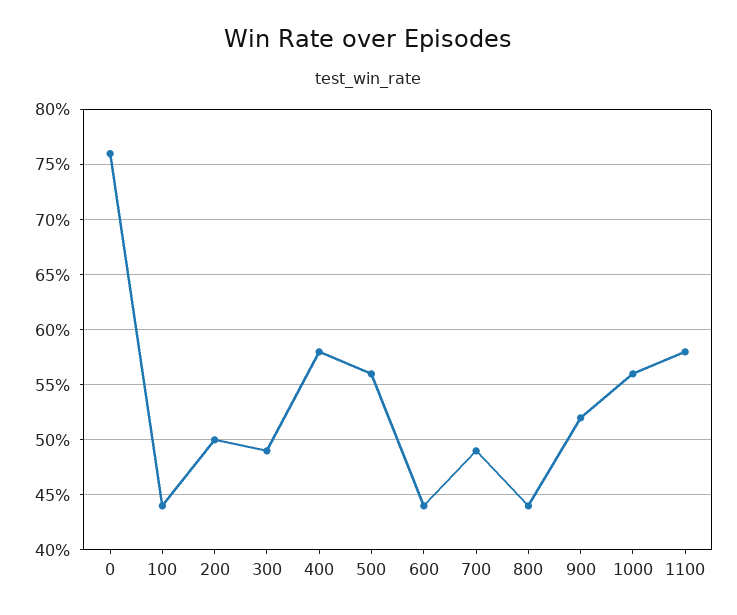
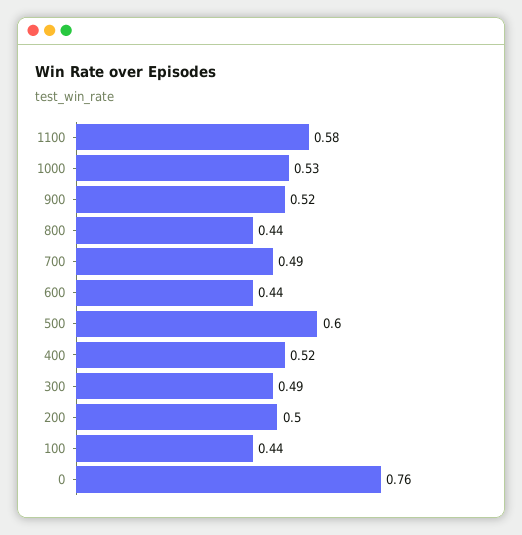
  {
    "0": 0.76,
    "100": 0.44,
    "200": 0.5,
    "300": 0.49,
-   "400": 0.58,
+   "400": 0.52,
-   "500": 0.56,
+   "500": 0.6,
    "600": 0.44,
    "700": 0.49,
    "800": 0.44,
    "900": 0.52,
-   "1000": 0.56,
+   "1000": 0.53,
    "1100": 0.58
  }

